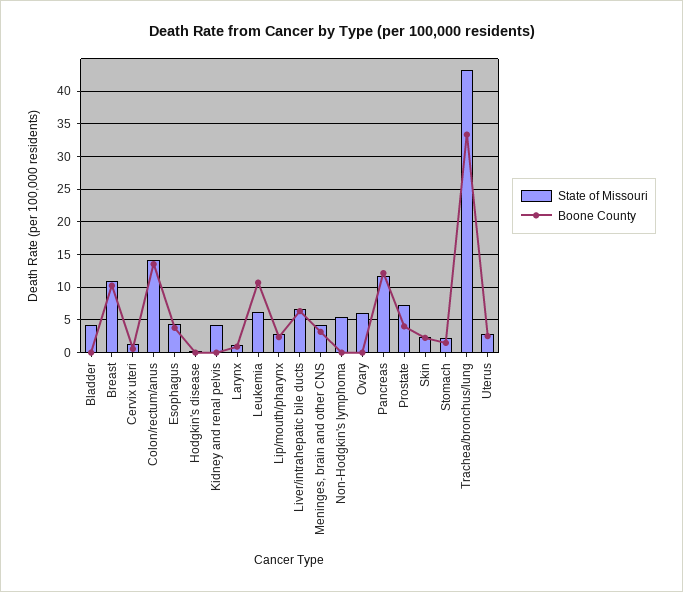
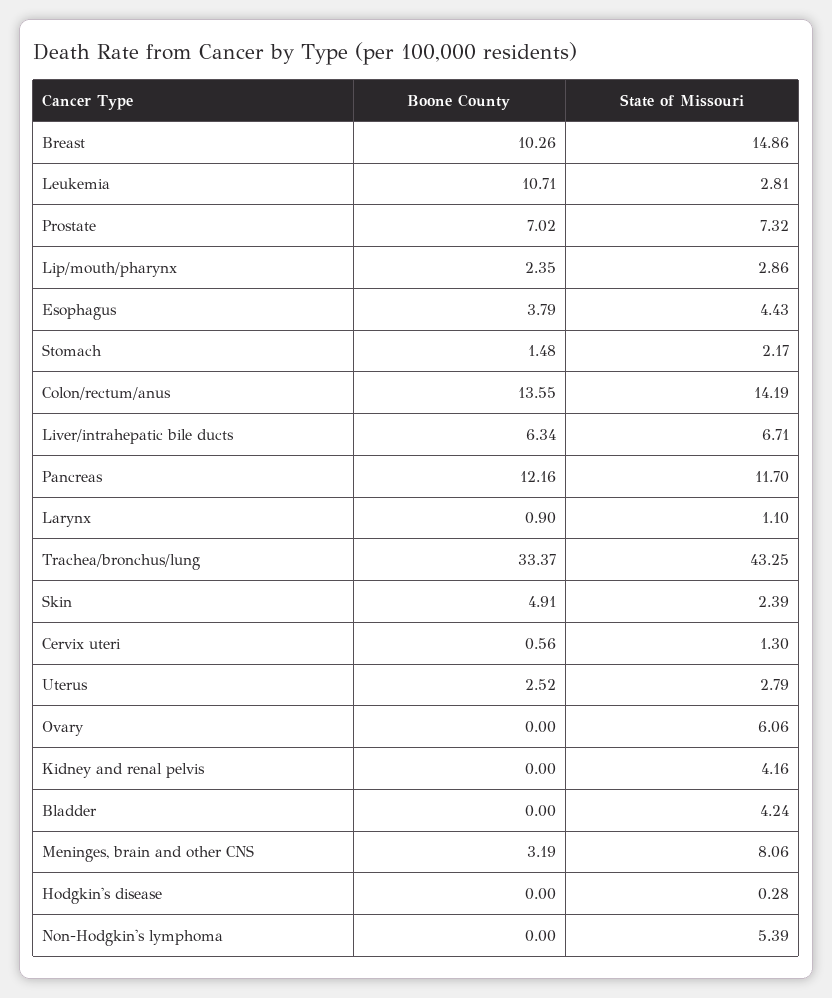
  {
    "State of Missouri": {
      "Bladder": 4.24,
-     "Breast": 11,
+     "Breast": 14.86,
      "Cervix uteri": 1.3,
      "Colon/rectum/anus": 14.19,
      "Esophagus": 4.43,
      "Hodgkin's disease": 0.28,
      "Kidney and renal pelvis": 4.16,
      "Larynx": 1.1,
-     "Leukemia": 6,
+     "Leukemia": 2.81,
      "Lip/mouth/pharynx": 2.86,
      "Liver/intrahepatic bile ducts": 6.71,
-     "Meninges, brain and other CNS": 4,
+     "Meninges, brain and other CNS": 8.06,
      "Non-Hodgkin's lymphoma": 5.39,
      "Ovary": 6.06,
      "Pancreas": 11.7,
      "Prostate": 7.32,
      "Skin": 2.39,
      "Stomach": 2.17,
      "Trachea/bronchus/lung": 43.25,
      "Uterus": 2.79
    },
    "Boone County": {
      "Bladder": 0,
      "Breast": 10.26,
      "Cervix uteri": 0.56,
      "Colon/rectum/anus": 13.55,
      "Esophagus": 3.79,
      "Hodgkin's disease": 0,
      "Kidney and renal pelvis": 0,
      "Larynx": 0.9,
      "Leukemia": 10.71,
      "Lip/mouth/pharynx": 2.35,
      "Liver/intrahepatic bile ducts": 6.34,
      "Meninges, brain and other CNS": 3.19,
      "Non-Hodgkin's lymphoma": 0,
      "Ovary": 0,
      "Pancreas": 12.16,
-     "Prostate": 4,
+     "Prostate": 7.02,
-     "Skin": 2,
+     "Skin": 4.91,
      "Stomach": 1.48,
      "Trachea/bronchus/lung": 33.37,
      "Uterus": 2.52
    }
  }

